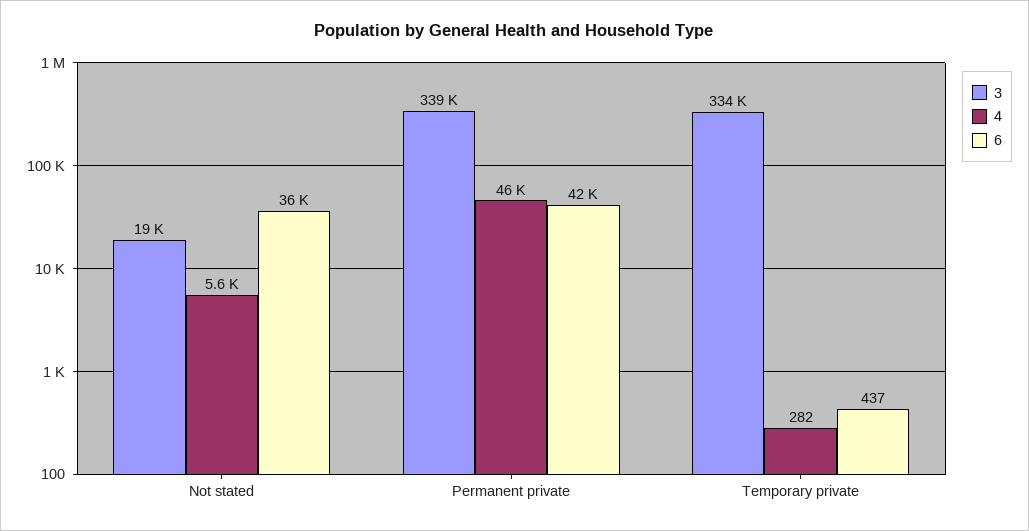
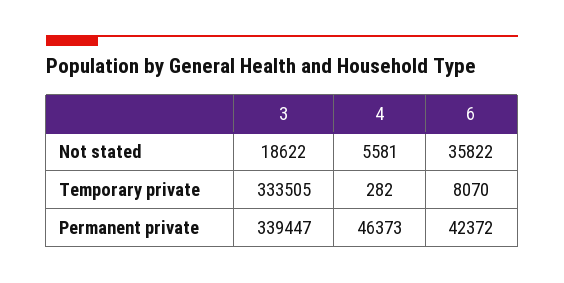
  {
    "3": {
      "Not stated": 18622,
      "Permanent private": 339447,
      "Temporary private": 333505
    },
    "4": {
      "Not stated": 5581,
      "Permanent private": 46373,
      "Temporary private": 282
    },
    "6": {
      "Not stated": 35822,
      "Permanent private": 42372,
-     "Temporary private": 437
+     "Temporary private": 8070
    }
  }

